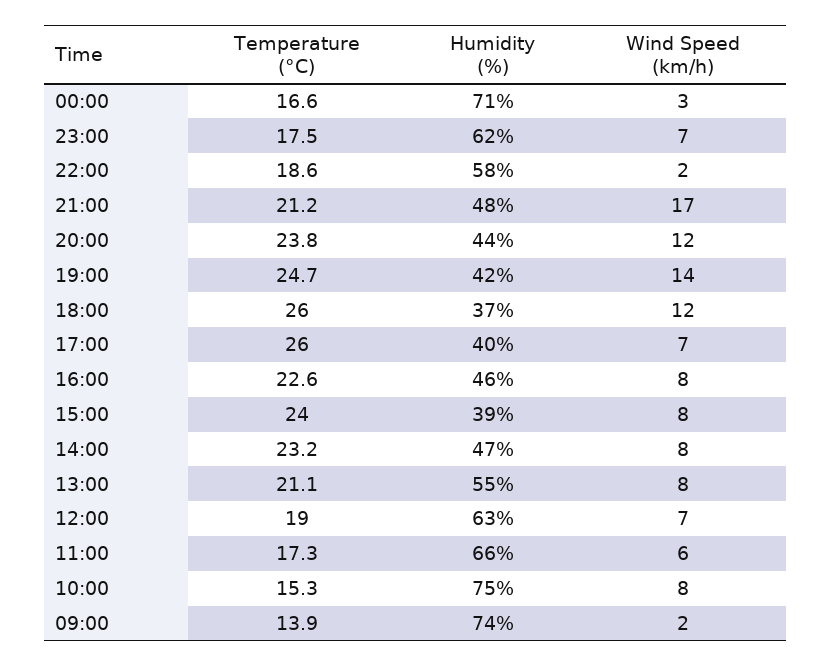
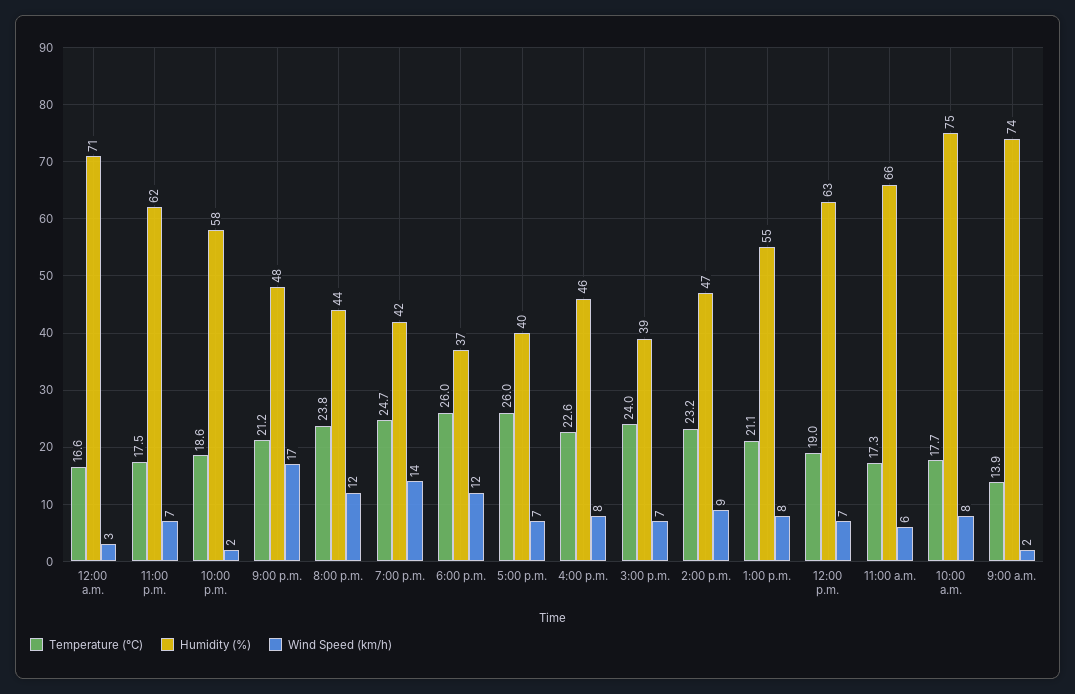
  {
    "Temperature (°C)": {
      "00:00": 16.6,
      "23:00": 17.5,
      "22:00": 18.6,
      "21:00": 21.2,
      "20:00": 23.8,
      "19:00": 24.7,
      "18:00": 26,
      "17:00": 26,
      "16:00": 22.6,
      "15:00": 24,
      "14:00": 23.2,
      "13:00": 21.1,
      "12:00": 19,
      "11:00": 17.3,
-     "10:00": 15.3,
+     "10:00": 17.7,
      "09:00": 13.9
    },
    "Humidity (%)": {
      "00:00": 71,
      "23:00": 62,
      "22:00": 58,
      "21:00": 48,
      "20:00": 44,
      "19:00": 42,
      "18:00": 37,
      "17:00": 40,
      "16:00": 46,
      "15:00": 39,
      "14:00": 47,
      "13:00": 55,
      "12:00": 63,
      "11:00": 66,
      "10:00": 75,
      "09:00": 74
    },
    "Wind Speed (km/h)": {
      "00:00": 3,
      "23:00": 7,
      "22:00": 2,
      "21:00": 17,
      "20:00": 12,
      "19:00": 14,
      "18:00": 12,
      "17:00": 7,
      "16:00": 8,
-     "15:00": 8,
+     "15:00": 7,
-     "14:00": 8,
+     "14:00": 9,
      "13:00": 8,
      "12:00": 7,
      "11:00": 6,
      "10:00": 8,
      "09:00": 2
    }
  }

